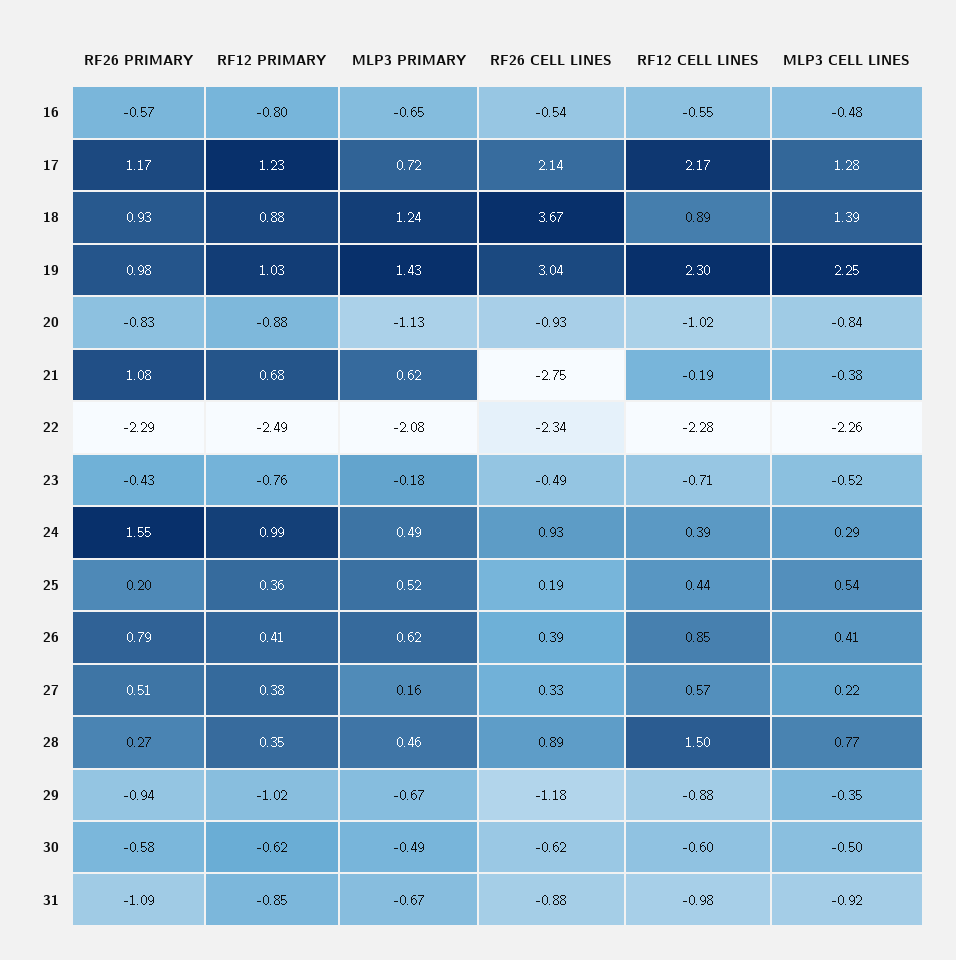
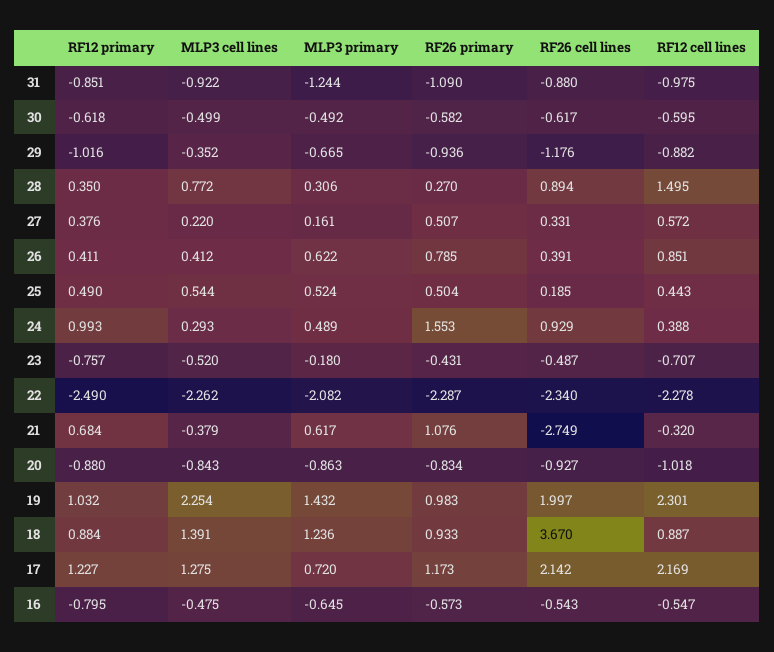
  {
    "RF26 PRIMARY": {
      "16": -0.573,
      "17": 1.173,
      "18": 0.933,
      "19": 0.983,
      "20": -0.834,
      "21": 1.076,
      "22": -2.287,
      "23": -0.431,
      "24": 1.553,
-     "25": 0.2,
+     "25": 0.504,
      "26": 0.785,
      "27": 0.507,
      "28": 0.27,
      "29": -0.936,
      "30": -0.582,
      "31": -1.09
    },
    "RF12 PRIMARY": {
      "16": -0.795,
      "17": 1.227,
      "18": 0.884,
      "19": 1.032,
      "20": -0.88,
      "21": 0.684,
      "22": -2.49,
      "23": -0.757,
      "24": 0.993,
-     "25": 0.36,
+     "25": 0.49,
      "26": 0.411,
      "27": 0.376,
      "28": 0.35,
      "29": -1.016,
      "30": -0.618,
      "31": -0.851
    },
    "MLP3 PRIMARY": {
      "16": -0.645,
      "17": 0.72,
      "18": 1.236,
      "19": 1.432,
-     "20": -1.13,
+     "20": -0.863,
      "21": 0.617,
      "22": -2.082,
      "23": -0.18,
      "24": 0.489,
      "25": 0.524,
      "26": 0.622,
      "27": 0.161,
-     "28": 0.46,
+     "28": 0.306,
      "29": -0.665,
      "30": -0.492,
-     "31": -0.67
+     "31": -1.244
    },
    "RF26 CELL LINES": {
      "16": -0.543,
      "17": 2.142,
      "18": 3.67,
-     "19": 3.04,
+     "19": 1.997,
      "20": -0.927,
      "21": -2.749,
      "22": -2.34,
      "23": -0.487,
      "24": 0.929,
      "25": 0.185,
      "26": 0.391,
      "27": 0.331,
      "28": 0.894,
      "29": -1.176,
      "30": -0.617,
      "31": -0.88
    },
    "RF12 CELL LINES": {
      "16": -0.547,
      "17": 2.169,
      "18": 0.887,
      "19": 2.301,
      "20": -1.018,
-     "21": -0.19,
+     "21": -0.32,
      "22": -2.278,
      "23": -0.707,
      "24": 0.388,
      "25": 0.443,
      "26": 0.851,
      "27": 0.572,
      "28": 1.495,
      "29": -0.882,
      "30": -0.595,
      "31": -0.975
    },
    "MLP3 CELL LINES": {
      "16": -0.475,
      "17": 1.275,
      "18": 1.391,
      "19": 2.254,
      "20": -0.843,
      "21": -0.379,
      "22": -2.262,
      "23": -0.52,
      "24": 0.293,
      "25": 0.544,
      "26": 0.412,
      "27": 0.22,
      "28": 0.772,
      "29": -0.352,
      "30": -0.499,
      "31": -0.922
    }
  }

